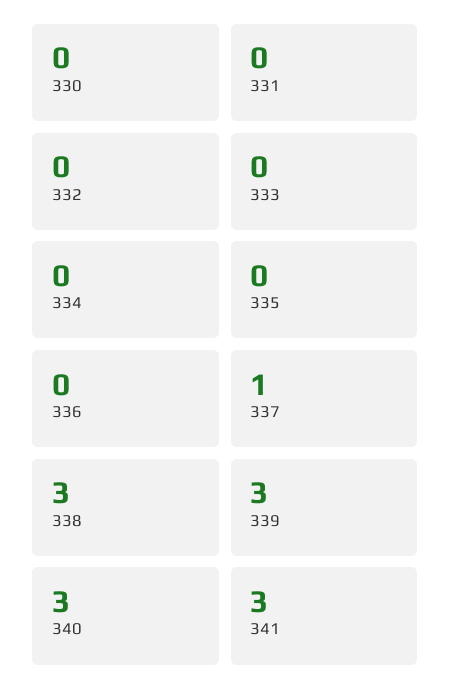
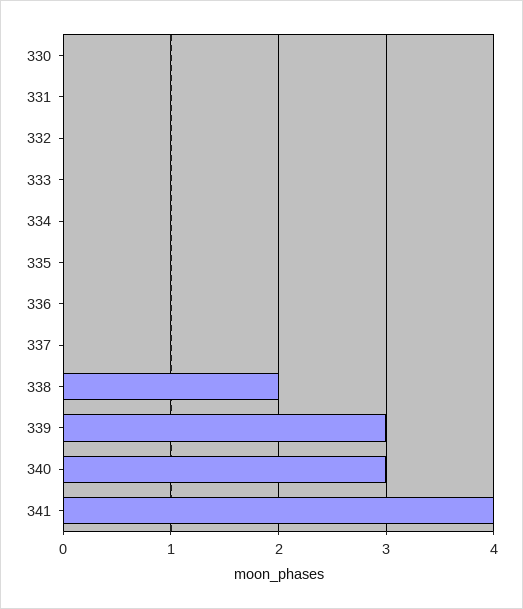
  {
    "330": 0,
    "331": 0,
    "332": 0,
    "333": 0,
    "334": 0,
    "335": 0,
    "336": 0,
-   "337": 1,
+   "337": 0,
-   "338": 3,
+   "338": 2,
    "339": 3,
    "340": 3,
-   "341": 3
+   "341": 4
  }

